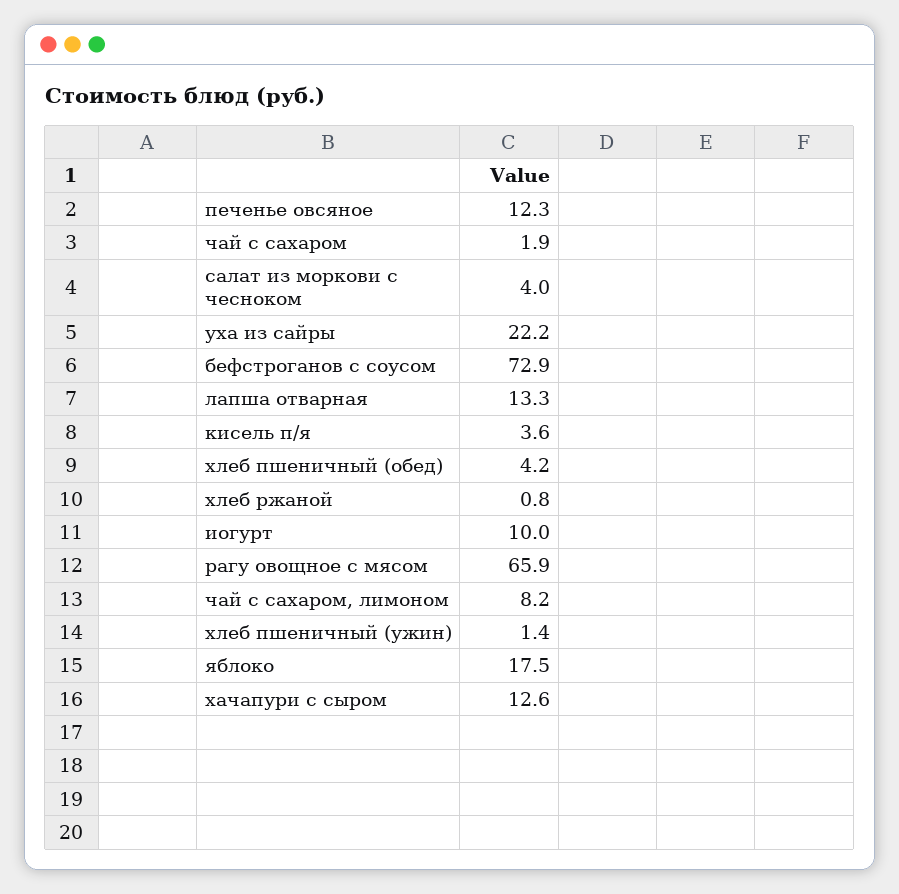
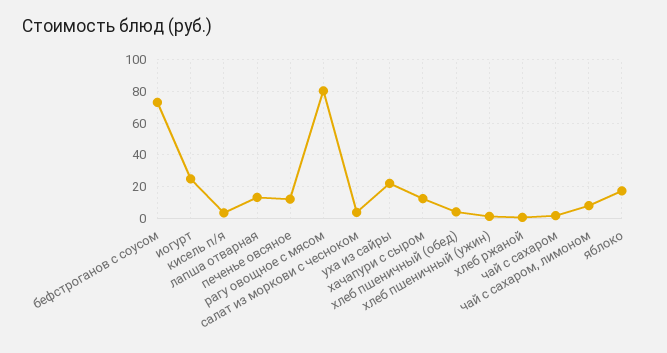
  {
    "печенье овсяное": 12.3,
    "чай с сахаром": 1.9,
    "салат из моркови с чесноком": 4,
    "уха из сайры": 22.2,
    "бефстроганов с соусом": 72.9,
    "лапша отварная": 13.3,
    "кисель п/я": 3.6,
    "хлеб пшеничный (обед)": 4.2,
    "хлеб ржаной": 0.8,
-   "иогурт": 10,
+   "иогурт": 25,
-   "рагу овощное с мясом": 65.9,
+   "рагу овощное с мясом": 80,
    "чай с сахаром, лимоном": 8.2,
    "хлеб пшеничный (ужин)": 1.4,
    "яблоко": 17.5,
    "хачапури с сыром": 12.6
  }

